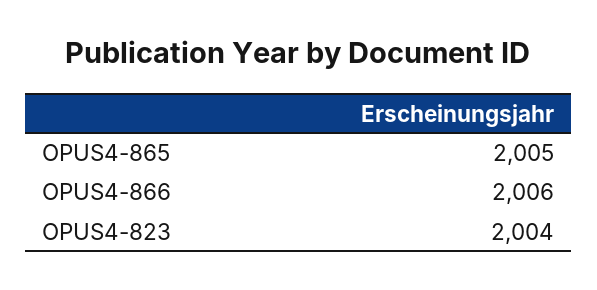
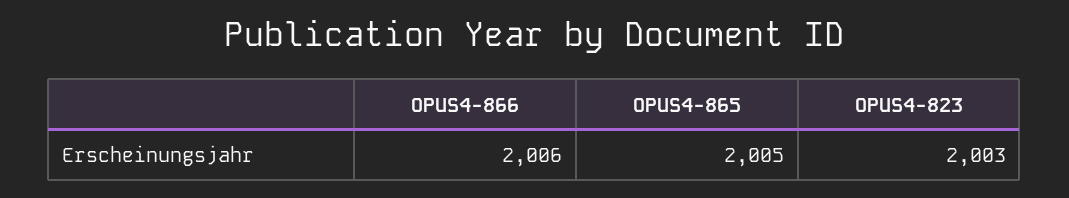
  {
    "OPUS4-865": 2005,
    "OPUS4-866": 2006,
-   "OPUS4-823": 2004
+   "OPUS4-823": 2003
  }

